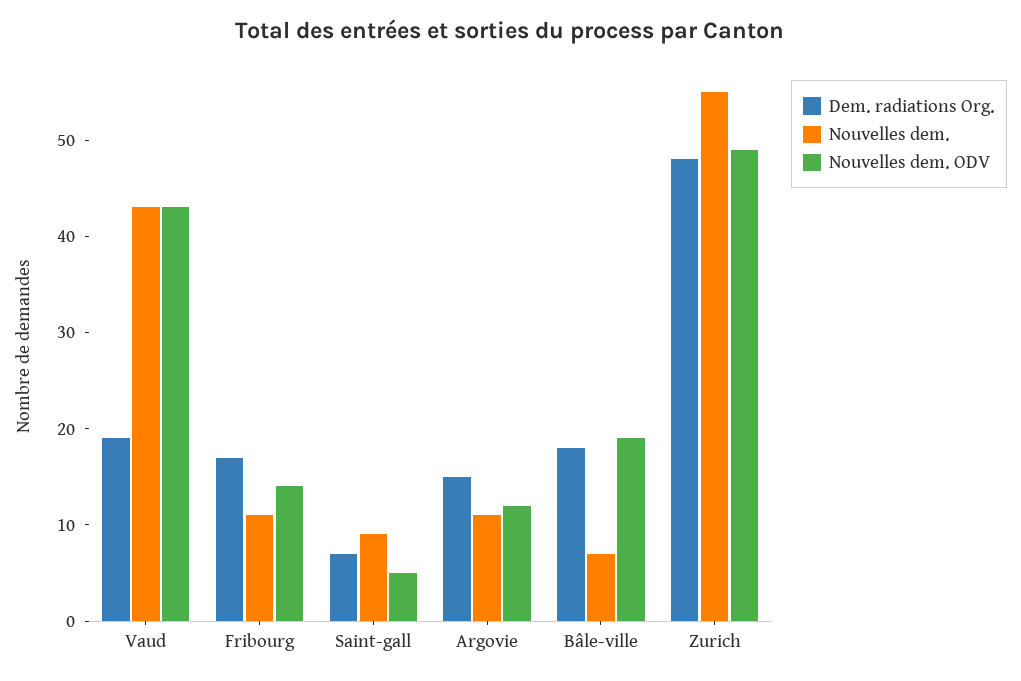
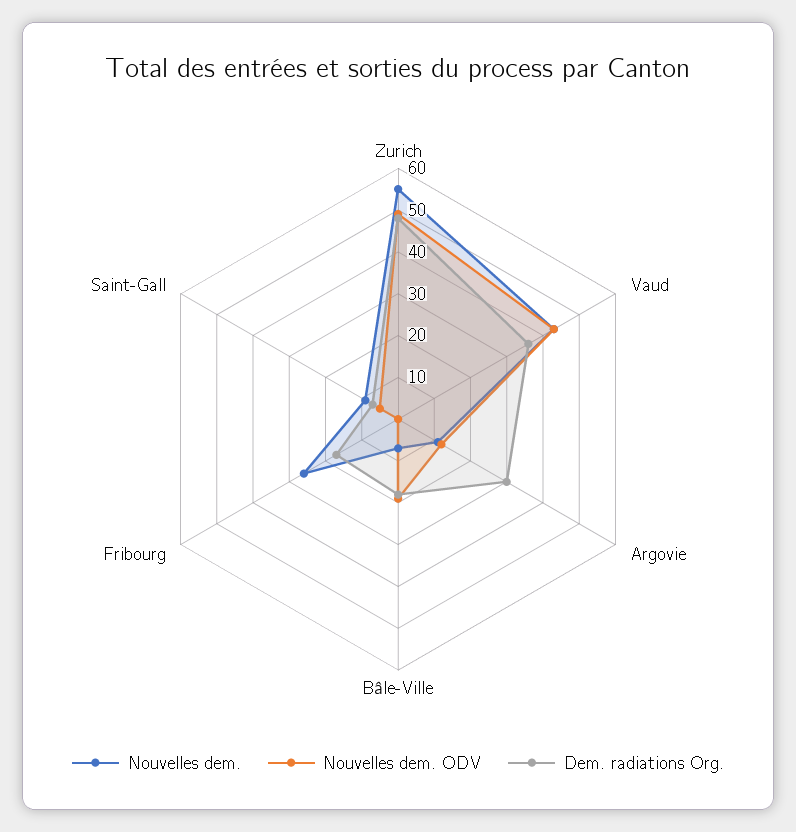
  {
    "Dem. radiations Org.": {
-     "Vaud": 19,
+     "Vaud": 35,
      "Fribourg": 17,
      "Saint-gall": 7,
-     "Argovie": 15,
+     "Argovie": 30,
      "Bâle-ville": 18,
      "Zurich": 48
    },
    "Nouvelles dem.": {
      "Vaud": 43,
-     "Fribourg": 11,
+     "Fribourg": 25,
      "Saint-gall": 9,
      "Argovie": 11,
      "Bâle-ville": 7,
      "Zurich": 55
    },
    "Nouvelles dem. ODV": {
      "Vaud": 43,
-     "Fribourg": 14,
+     "Fribourg": 0,
      "Saint-gall": 5,
      "Argovie": 12,
      "Bâle-ville": 19,
      "Zurich": 49
    }
  }

